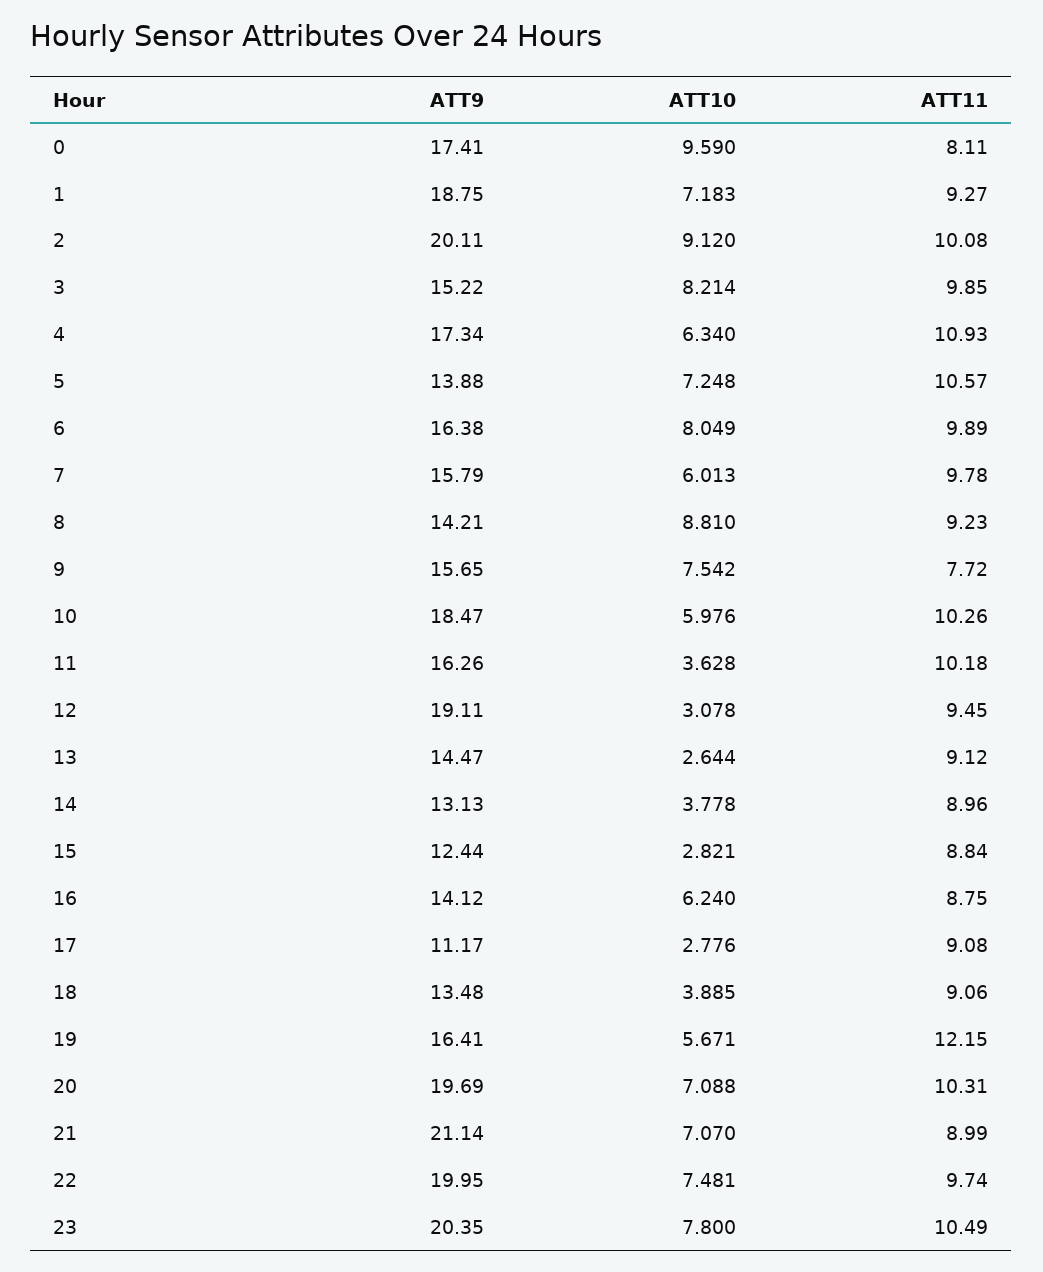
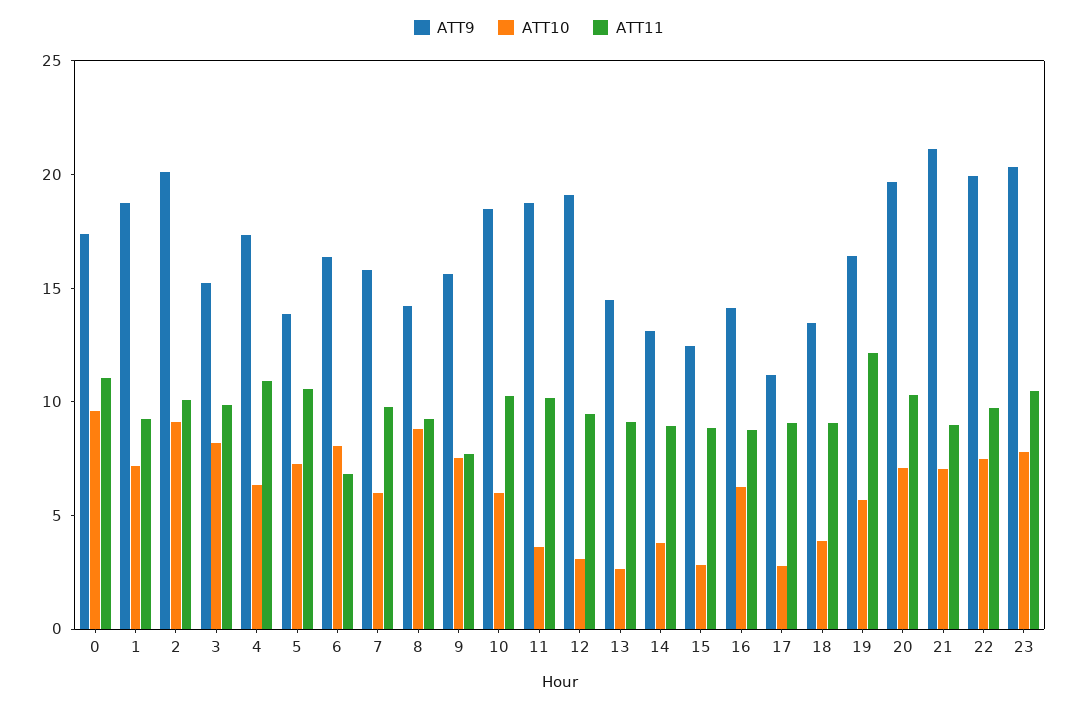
  {
    "ATT9": {
      "0": 17.41,
      "1": 18.75,
      "2": 20.11,
      "3": 15.22,
      "4": 17.34,
      "5": 13.88,
      "6": 16.38,
      "7": 15.79,
      "8": 14.21,
      "9": 15.65,
      "10": 18.47,
-     "11": 16.26,
+     "11": 19,
      "12": 19.11,
      "13": 14.47,
      "14": 13.13,
      "15": 12.44,
      "16": 14.12,
      "17": 11.17,
      "18": 13.48,
      "19": 16.41,
      "20": 19.69,
      "21": 21.14,
      "22": 19.95,
      "23": 20.35
    },
    "ATT10": {
      "0": 9.59,
      "1": 7.183,
      "2": 9.12,
      "3": 8.214,
      "4": 6.34,
      "5": 7.248,
      "6": 8.049,
      "7": 6.013,
      "8": 8.81,
      "9": 7.542,
      "10": 5.976,
      "11": 3.628,
      "12": 3.078,
      "13": 2.644,
      "14": 3.778,
      "15": 2.821,
      "16": 6.24,
      "17": 2.776,
      "18": 3.885,
      "19": 5.671,
      "20": 7.088,
      "21": 7.07,
      "22": 7.481,
      "23": 7.8
    },
    "ATT11": {
-     "0": 8.11,
+     "0": 11,
      "1": 9.27,
      "2": 10.08,
      "3": 9.85,
      "4": 10.93,
      "5": 10.57,
-     "6": 9.89,
+     "6": 7,
      "7": 9.78,
      "8": 9.23,
      "9": 7.72,
      "10": 10.26,
      "11": 10.18,
      "12": 9.45,
      "13": 9.12,
      "14": 8.96,
      "15": 8.84,
      "16": 8.75,
      "17": 9.08,
      "18": 9.06,
      "19": 12.15,
      "20": 10.31,
      "21": 8.99,
      "22": 9.74,
      "23": 10.49
    }
  }

